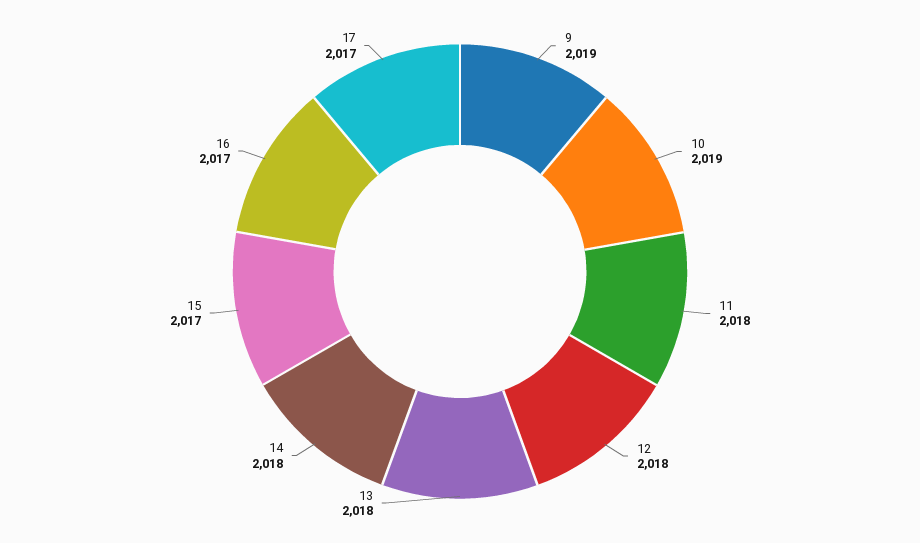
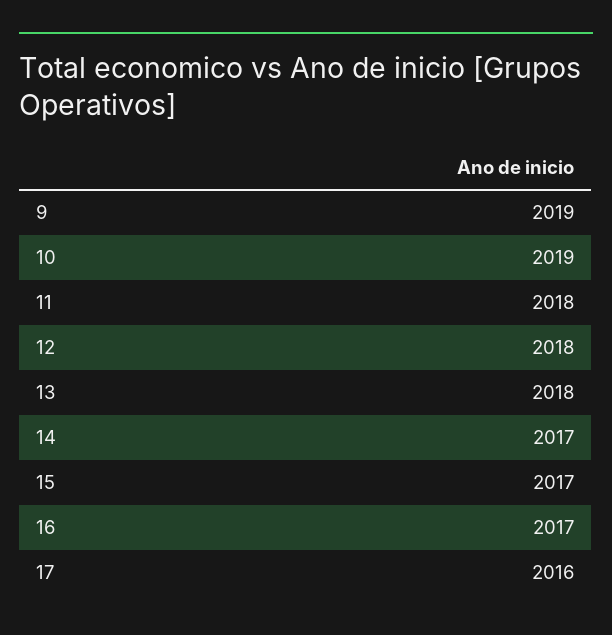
  {
    "9": 2019,
    "10": 2019,
    "11": 2018,
    "12": 2018,
    "13": 2018,
-   "14": 2018,
+   "14": 2017,
    "15": 2017,
    "16": 2017,
-   "17": 2017
+   "17": 2016
  }

